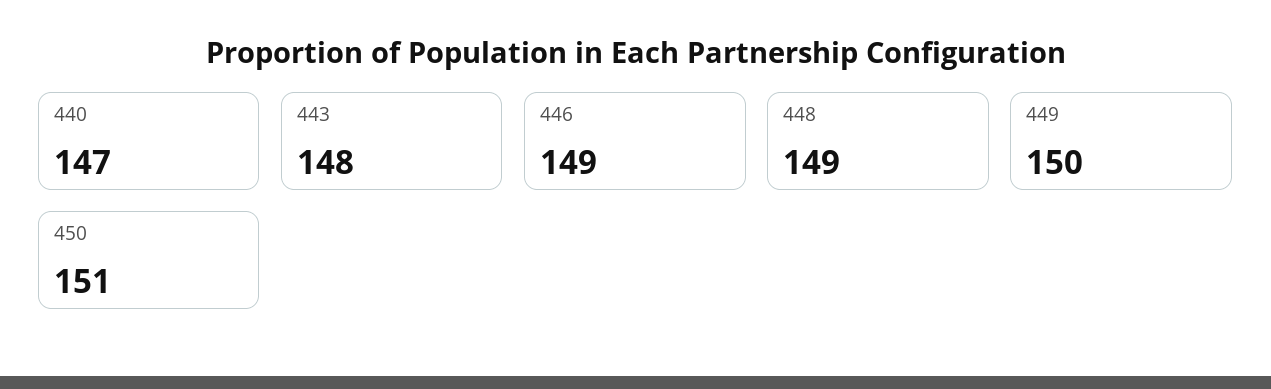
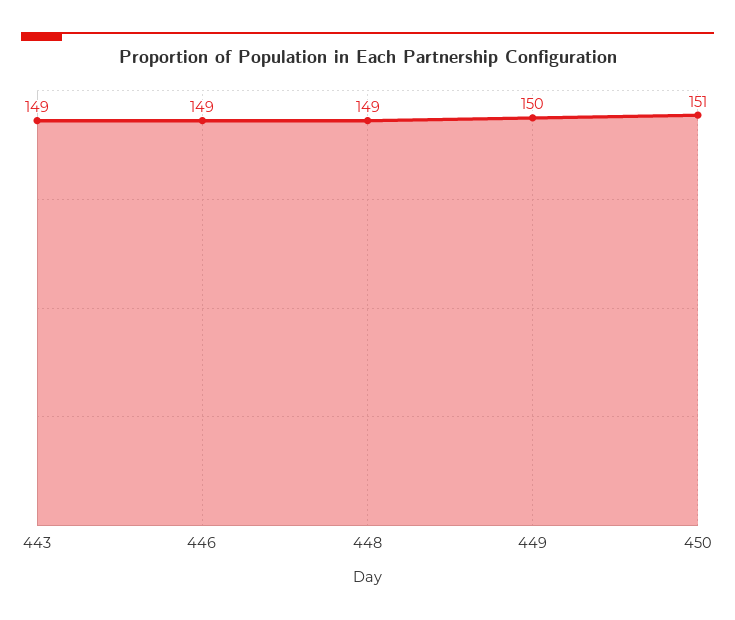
  {
-   "440": 147,
-   "443": 148,
+   "443": 149,
    "446": 149,
    "448": 149,
    "449": 150,
    "450": 151
  }

